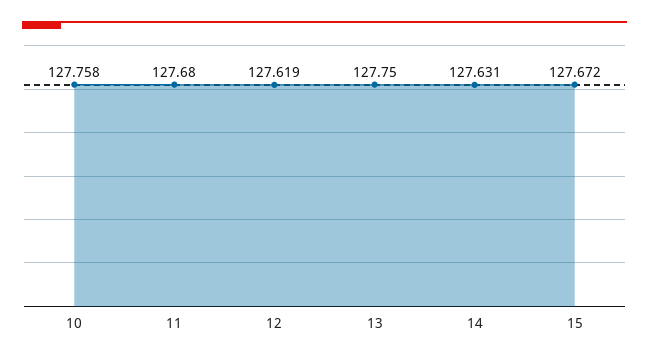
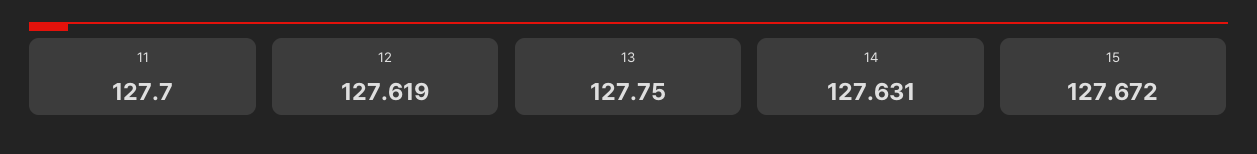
  {
-   "10": 127.758,
-   "11": 127.68,
+   "11": 127.7,
    "12": 127.619,
    "13": 127.75,
    "14": 127.631,
    "15": 127.672
  }

